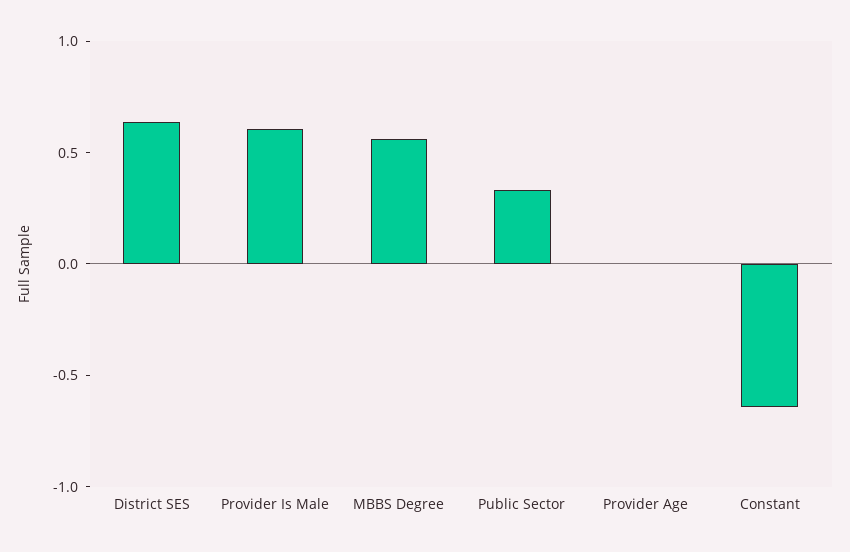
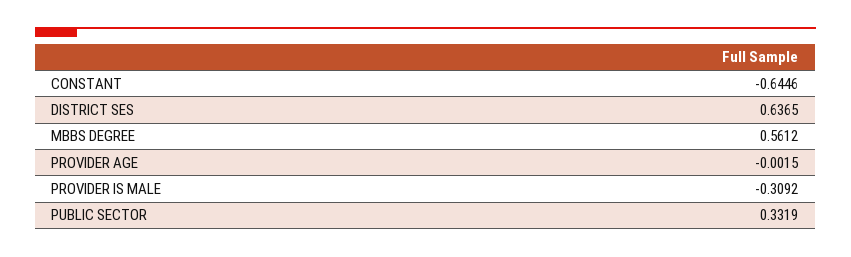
  {
    "District SES": 0.6365,
-   "Provider Is Male": 0.6,
+   "Provider Is Male": -0.3092,
    "MBBS Degree": 0.5612,
    "Public Sector": 0.3319,
    "Provider Age": -0.0015,
    "Constant": -0.6446
  }

